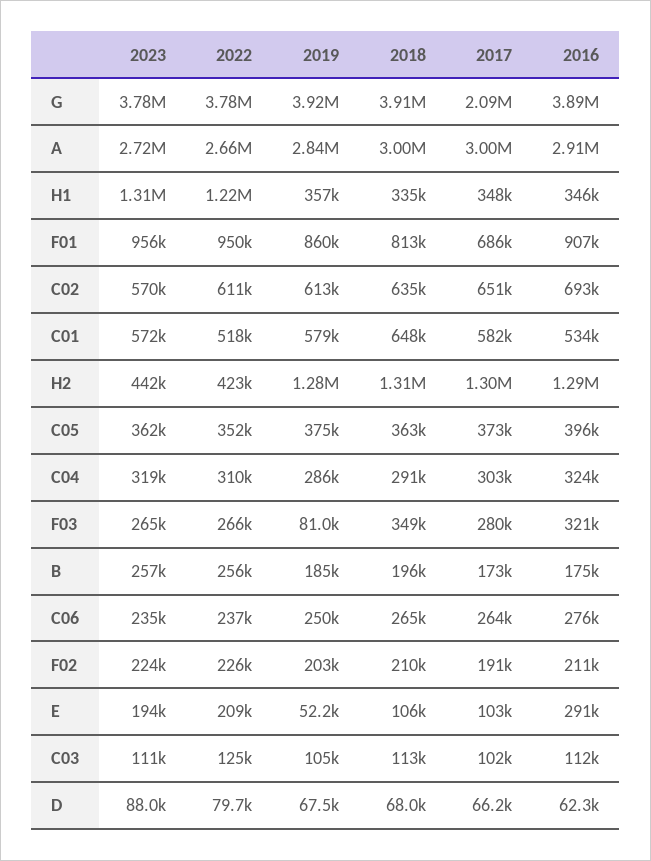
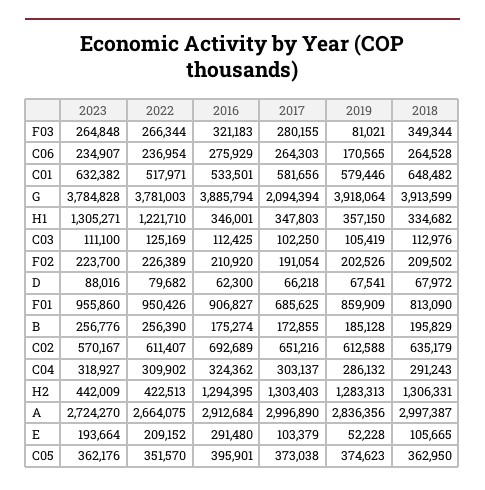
  {
    "2023": {
      "G": 3784828,
      "A": 2724270,
      "H1": 1305271,
      "F01": 955860,
      "C02": 570167,
-     "C01": 572000,
+     "C01": 632382,
      "H2": 442009,
      "C05": 362176,
      "C04": 318927,
      "F03": 264848,
      "B": 256776,
      "C06": 234907,
      "F02": 223700,
      "E": 193664,
      "C03": 111100,
      "D": 88016
    },
    "2022": {
      "G": 3781003,
      "A": 2664075,
      "H1": 1221710,
      "F01": 950426,
      "C02": 611407,
      "C01": 517971,
      "H2": 422513,
      "C05": 351570,
      "C04": 309902,
      "F03": 266344,
      "B": 256390,
      "C06": 236954,
      "F02": 226389,
      "E": 209152,
      "C03": 125169,
      "D": 79682
    },
    "2019": {
      "G": 3918064,
      "A": 2836356,
      "H1": 357150,
      "F01": 859909,
      "C02": 612588,
      "C01": 579446,
      "H2": 1283313,
      "C05": 374623,
      "C04": 286132,
      "F03": 81021,
      "B": 185128,
-     "C06": 250000,
+     "C06": 170565,
      "F02": 202526,
      "E": 52228,
      "C03": 105419,
      "D": 67541
    },
    "2018": {
      "G": 3913599,
      "A": 2997387,
      "H1": 334682,
      "F01": 813090,
      "C02": 635179,
      "C01": 648482,
      "H2": 1306331,
      "C05": 362950,
      "C04": 291243,
      "F03": 349344,
      "B": 195829,
      "C06": 264528,
      "F02": 209502,
      "E": 105665,
      "C03": 112976,
      "D": 67972
    },
    "2017": {
      "G": 2094394,
      "A": 2996890,
      "H1": 347803,
      "F01": 685625,
      "C02": 651216,
      "C01": 581656,
      "H2": 1303403,
      "C05": 373038,
      "C04": 303137,
      "F03": 280155,
      "B": 172855,
      "C06": 264303,
      "F02": 191054,
      "E": 103379,
      "C03": 102250,
      "D": 66218
    },
    "2016": {
      "G": 3885794,
      "A": 2912684,
      "H1": 346001,
      "F01": 906827,
      "C02": 692689,
      "C01": 533501,
      "H2": 1294395,
      "C05": 395901,
      "C04": 324362,
      "F03": 321183,
      "B": 175274,
      "C06": 275929,
      "F02": 210920,
      "E": 291480,
      "C03": 112425,
      "D": 62300
    }
  }

